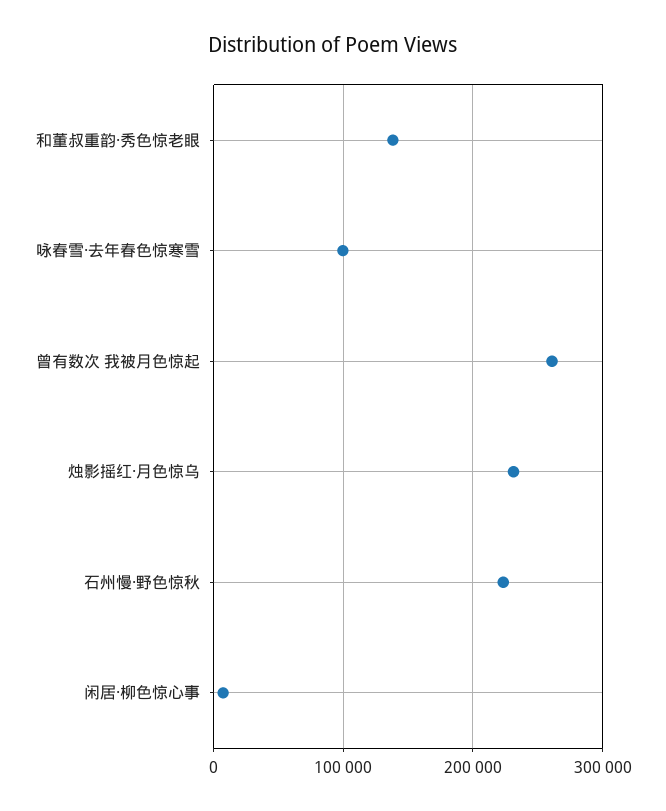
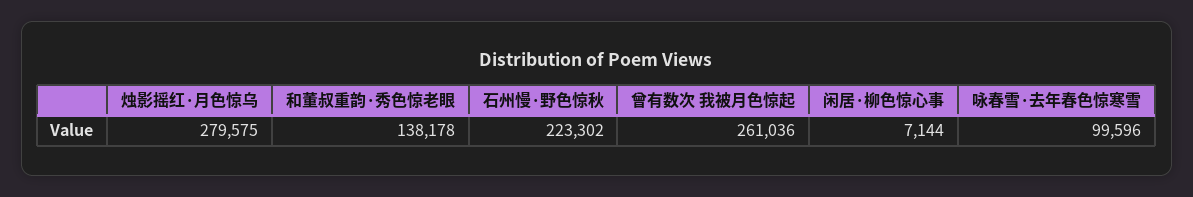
  {
    "和董叔重韵·秀色惊老眼": 138178,
    "咏春雪·去年春色惊寒雪": 99596,
    "曾有数次 我被月色惊起": 261036,
-   "烛影摇红·月色惊乌": 230000,
+   "烛影摇红·月色惊乌": 279575,
    "石州慢·野色惊秋": 223302,
    "闲居·柳色惊心事": 7144
  }

